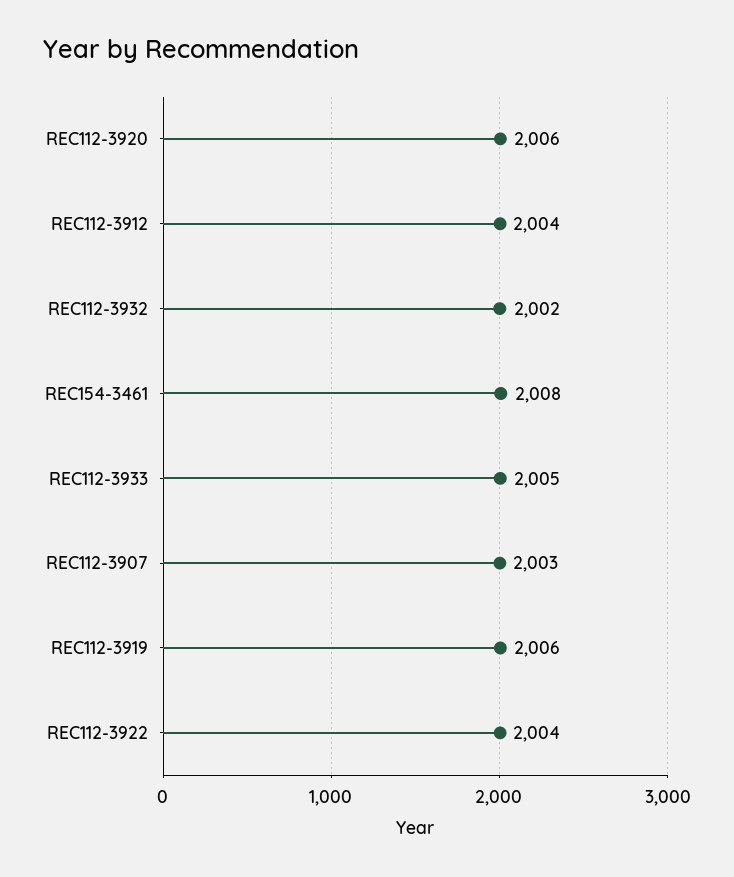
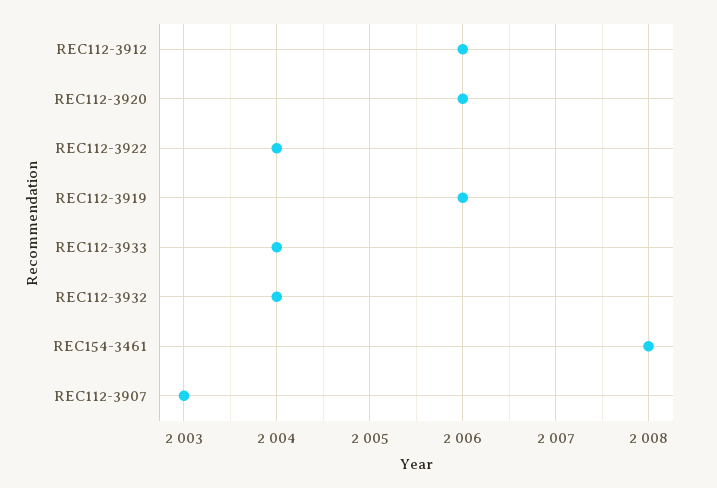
  {
    "REC112-3920": 2006,
-   "REC112-3912": 2004,
+   "REC112-3912": 2006,
-   "REC112-3932": 2002,
+   "REC112-3932": 2004,
    "REC154-3461": 2008,
-   "REC112-3933": 2005,
+   "REC112-3933": 2004,
    "REC112-3907": 2003,
    "REC112-3919": 2006,
    "REC112-3922": 2004
  }

